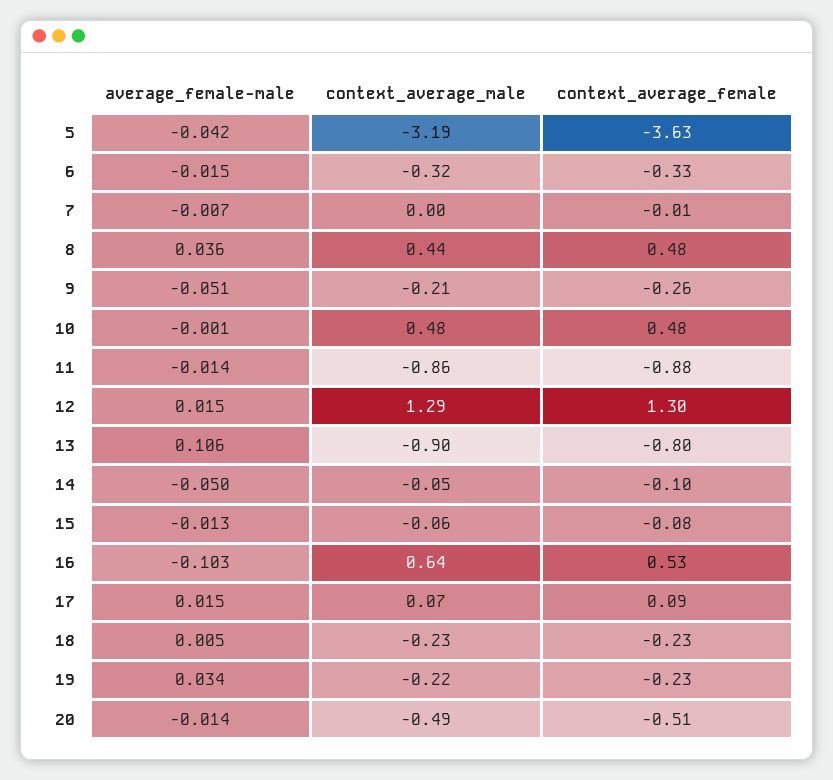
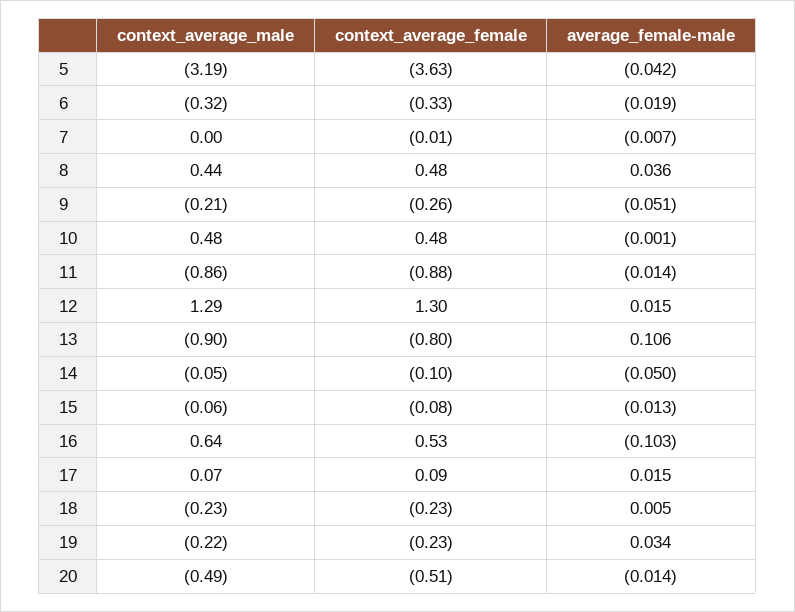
  {
    "average_female-male": {
      "5": -0.042,
-     "6": -0.015,
+     "6": -0.019,
      "7": -0.007,
      "8": 0.036,
      "9": -0.051,
      "10": -0.001,
      "11": -0.014,
      "12": 0.015,
      "13": 0.106,
      "14": -0.05,
      "15": -0.013,
      "16": -0.103,
      "17": 0.015,
      "18": 0.005,
      "19": 0.034,
      "20": -0.014
    },
    "context_average_male": {
      "5": -3.19,
      "6": -0.32,
      "7": 0,
      "8": 0.44,
      "9": -0.21,
      "10": 0.48,
      "11": -0.86,
      "12": 1.29,
      "13": -0.9,
      "14": -0.05,
      "15": -0.06,
      "16": 0.64,
      "17": 0.07,
      "18": -0.23,
      "19": -0.22,
      "20": -0.49
    },
    "context_average_female": {
      "5": -3.63,
      "6": -0.33,
      "7": -0.01,
      "8": 0.48,
      "9": -0.26,
      "10": 0.48,
      "11": -0.88,
      "12": 1.3,
      "13": -0.8,
      "14": -0.1,
      "15": -0.08,
      "16": 0.53,
      "17": 0.09,
      "18": -0.23,
      "19": -0.23,
      "20": -0.51
    }
  }

